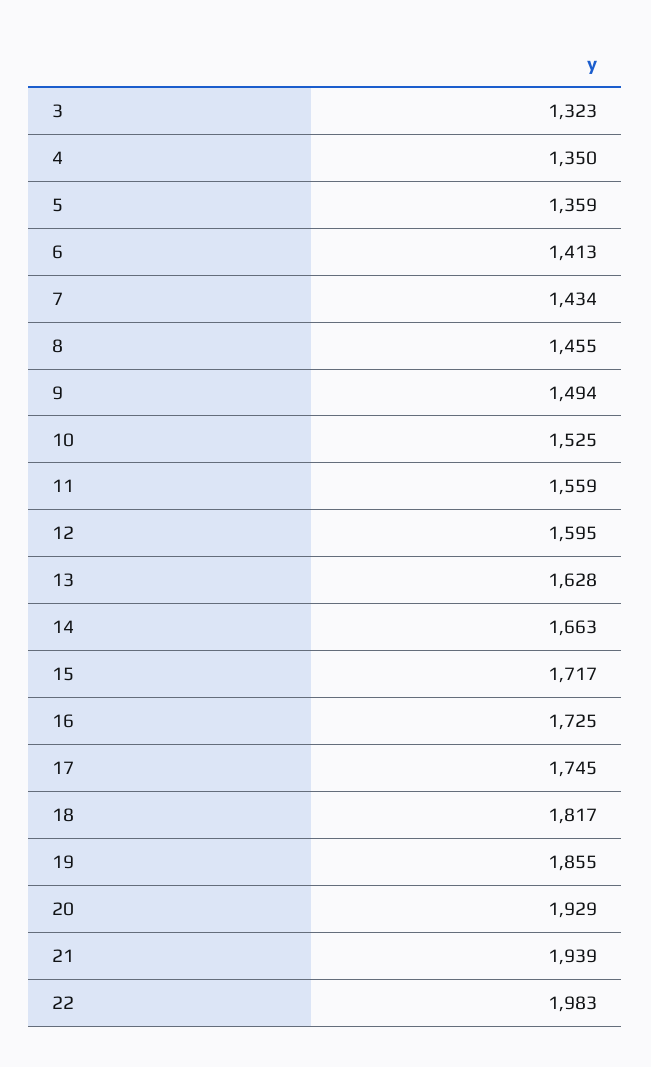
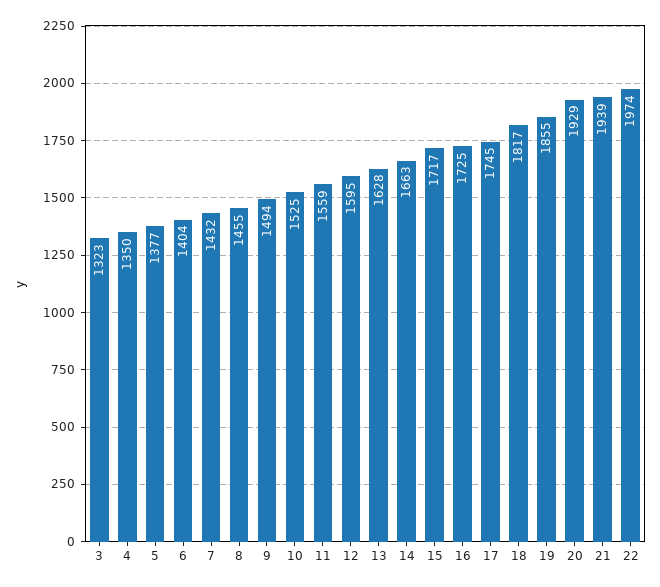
  {
    "3": 1323,
    "4": 1350,
-   "5": 1359,
+   "5": 1377,
-   "6": 1413,
+   "6": 1404,
-   "7": 1434,
+   "7": 1432,
    "8": 1455,
    "9": 1494,
    "10": 1525,
    "11": 1559,
    "12": 1595,
    "13": 1628,
    "14": 1663,
    "15": 1717,
    "16": 1725,
    "17": 1745,
    "18": 1817,
    "19": 1855,
    "20": 1929,
    "21": 1939,
-   "22": 1983
+   "22": 1974
  }

